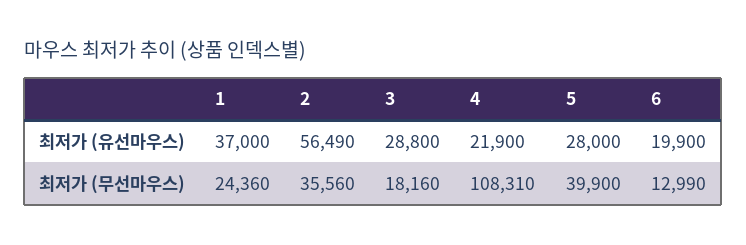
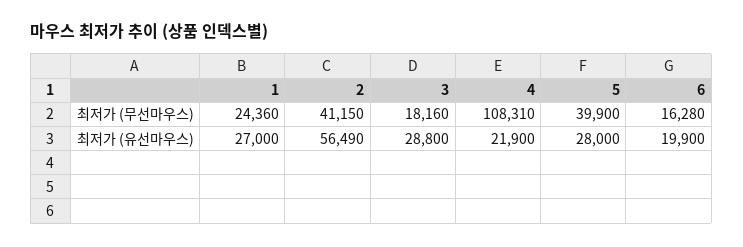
  {
    "1": {
-     "최저가 (유선마우스)": 37000,
+     "최저가 (유선마우스)": 27000,
      "최저가 (무선마우스)": 24360
    },
    "2": {
      "최저가 (유선마우스)": 56490,
-     "최저가 (무선마우스)": 35560
+     "최저가 (무선마우스)": 41150
    },
    "3": {
      "최저가 (유선마우스)": 28800,
      "최저가 (무선마우스)": 18160
    },
    "4": {
      "최저가 (유선마우스)": 21900,
      "최저가 (무선마우스)": 108310
    },
    "5": {
      "최저가 (유선마우스)": 28000,
      "최저가 (무선마우스)": 39900
    },
    "6": {
      "최저가 (유선마우스)": 19900,
-     "최저가 (무선마우스)": 12990
+     "최저가 (무선마우스)": 16280
    }
  }

